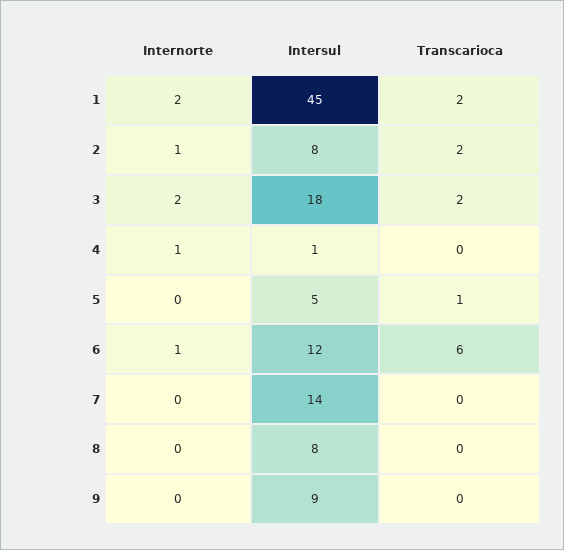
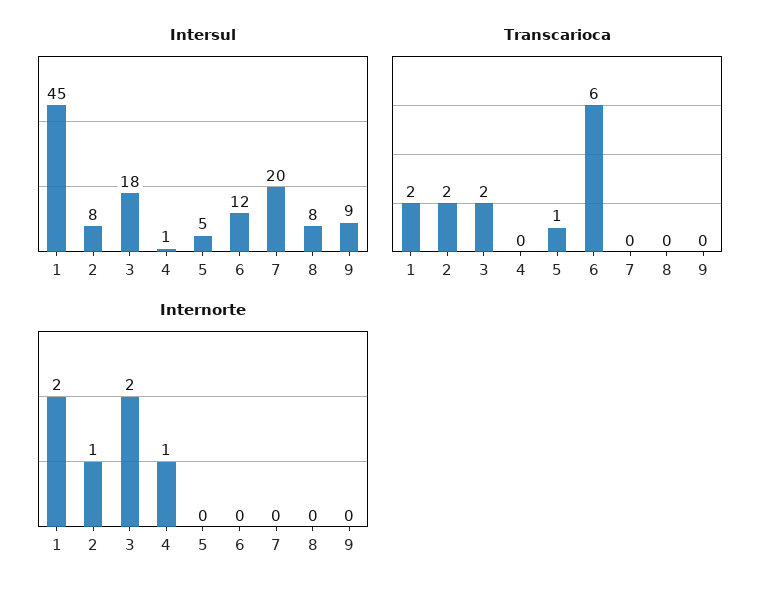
  {
    "Internorte": {
      "1": 2,
      "2": 1,
      "3": 2,
      "4": 1,
      "5": 0,
-     "6": 1,
+     "6": 0,
      "7": 0,
      "8": 0,
      "9": 0
    },
    "Intersul": {
      "1": 45,
      "2": 8,
      "3": 18,
      "4": 1,
      "5": 5,
      "6": 12,
-     "7": 14,
+     "7": 20,
      "8": 8,
      "9": 9
    },
    "Transcarioca": {
      "1": 2,
      "2": 2,
      "3": 2,
      "4": 0,
      "5": 1,
      "6": 6,
      "7": 0,
      "8": 0,
      "9": 0
    }
  }

